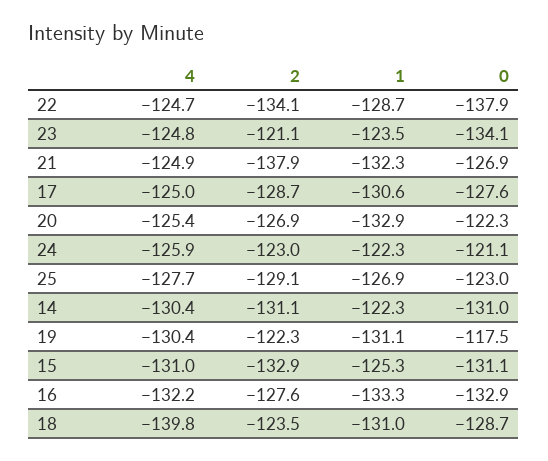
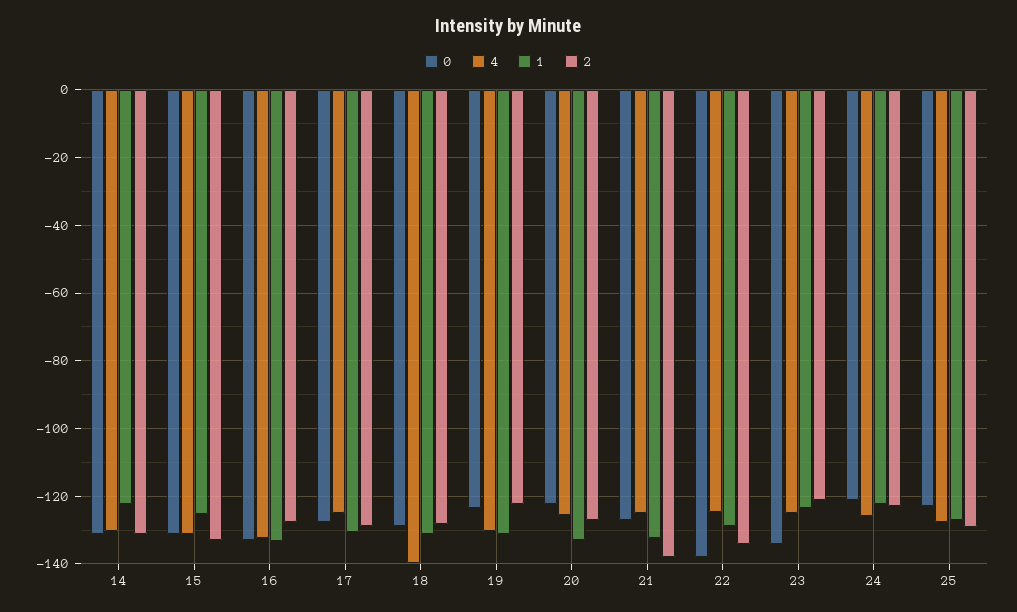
  {
    "4": {
      "22": -124.7,
      "23": -124.8,
      "21": -124.9,
      "17": -125,
      "20": -125.4,
      "24": -125.9,
      "25": -127.7,
      "14": -130.4,
      "19": -130.4,
      "15": -131,
      "16": -132.2,
      "18": -139.8
    },
    "2": {
      "22": -134.1,
      "23": -121.1,
      "21": -137.9,
      "17": -128.7,
      "20": -126.9,
      "24": -123,
      "25": -129.1,
      "14": -131.1,
      "19": -122.3,
      "15": -132.9,
      "16": -127.6,
-     "18": -123.5
+     "18": -128
    },
    "1": {
      "22": -128.7,
      "23": -123.5,
      "21": -132.3,
      "17": -130.6,
      "20": -132.9,
      "24": -122.3,
      "25": -126.9,
      "14": -122.3,
      "19": -131.1,
      "15": -125.3,
      "16": -133.3,
      "18": -131
    },
    "0": {
      "22": -137.9,
      "23": -134.1,
      "21": -126.9,
      "17": -127.6,
      "20": -122.3,
      "24": -121.1,
      "25": -123,
      "14": -131,
-     "19": -117.5,
+     "19": -124,
      "15": -131.1,
      "16": -132.9,
      "18": -128.7
    }
  }

